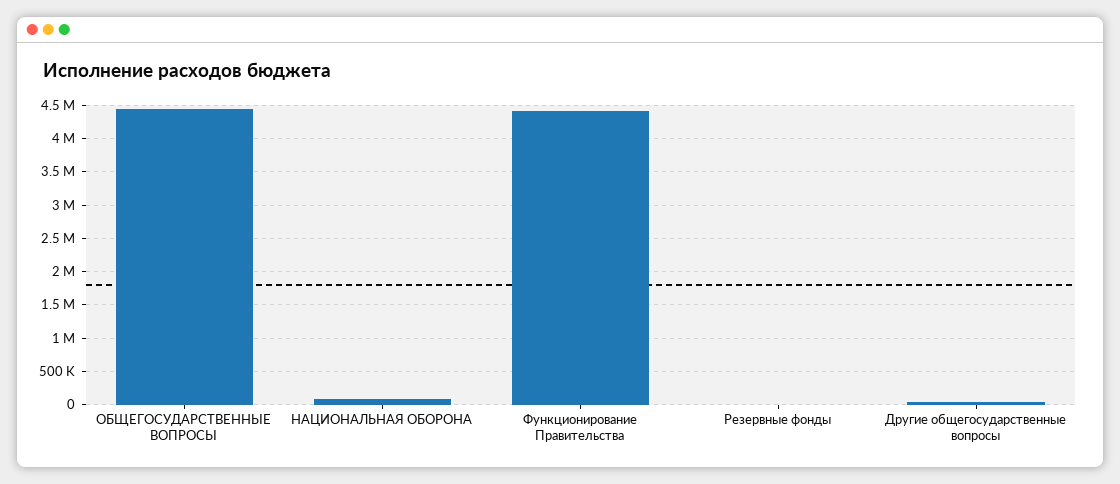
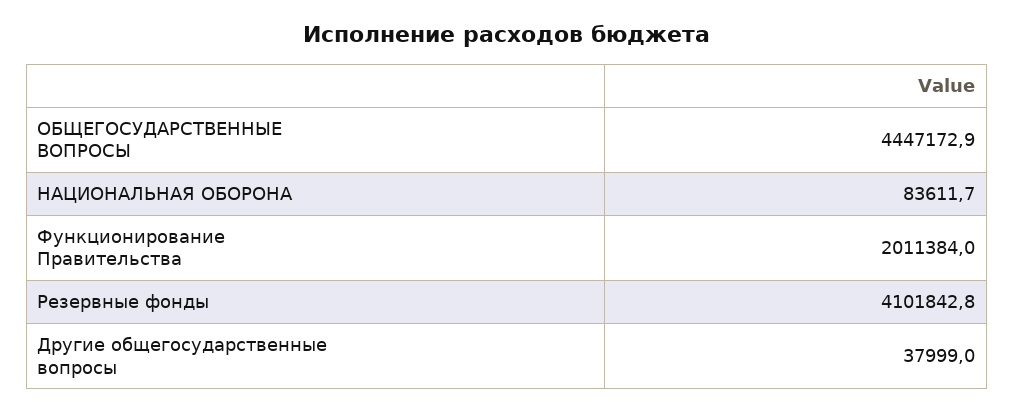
  {
    "ОБЩЕГОСУДАРСТВЕННЫЕ ВОПРОСЫ": 4447172.9,
    "НАЦИОНАЛЬНАЯ ОБОРОНА": 83611.7,
-   "Функционирование Правительства": 4400000,
+   "Функционирование Правительства": 2011384,
-   "Резервные фонды": 0,
+   "Резервные фонды": 4101842.8,
    "Другие общегосударственные вопросы": 37999
  }

